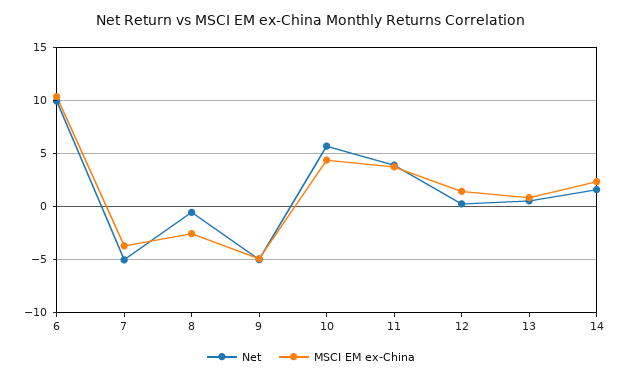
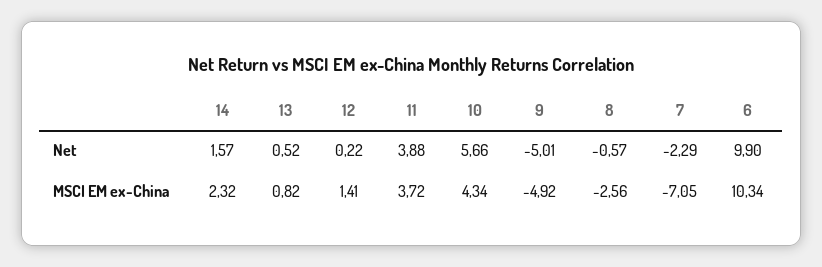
  {
    "Net": {
      "6": 9.9,
-     "7": -5,
+     "7": -2.29,
      "8": -0.57,
      "9": -5.01,
      "10": 5.66,
      "11": 3.88,
      "12": 0.22,
      "13": 0.52,
      "14": 1.57
    },
    "MSCI EM ex-China": {
      "6": 10.34,
-     "7": -4,
+     "7": -7.05,
      "8": -2.56,
      "9": -4.92,
      "10": 4.34,
      "11": 3.72,
      "12": 1.41,
      "13": 0.82,
      "14": 2.32
    }
  }

